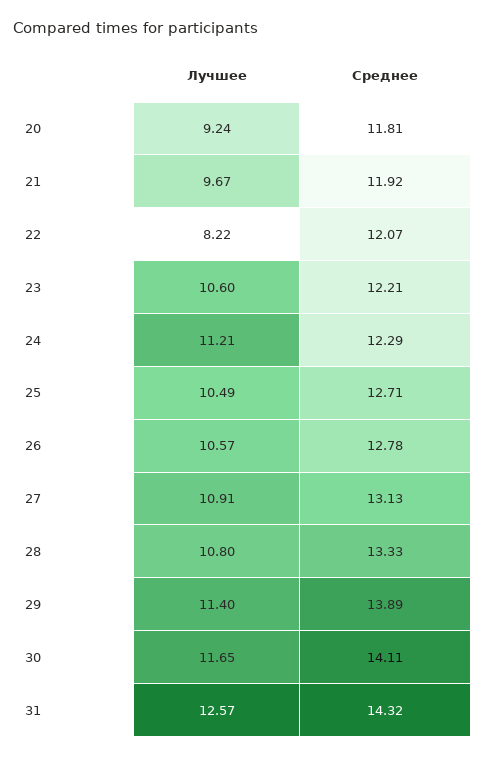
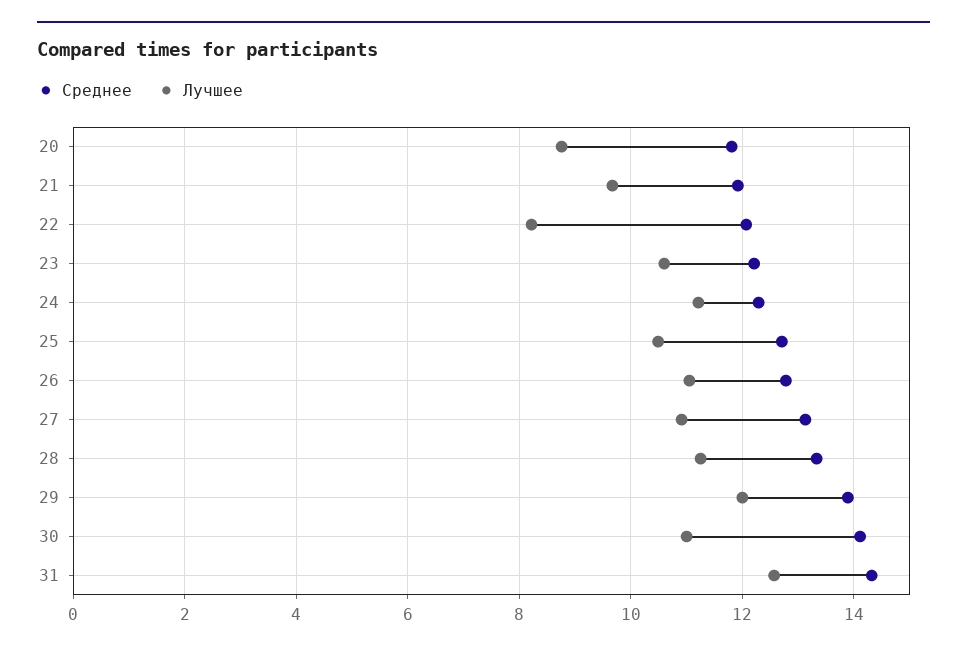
  {
    "Лучшее": {
-     "20": 9.24,
+     "20": 8.8,
      "21": 9.67,
      "22": 8.22,
      "23": 10.6,
      "24": 11.21,
      "25": 10.49,
-     "26": 10.57,
+     "26": 11,
      "27": 10.91,
-     "28": 10.8,
+     "28": 11.2,
-     "29": 11.4,
+     "29": 12,
-     "30": 11.65,
+     "30": 11,
      "31": 12.57
    },
    "Среднее": {
      "20": 11.81,
      "21": 11.92,
      "22": 12.07,
      "23": 12.21,
      "24": 12.29,
      "25": 12.71,
      "26": 12.78,
      "27": 13.13,
      "28": 13.33,
      "29": 13.89,
      "30": 14.11,
      "31": 14.32
    }
  }

